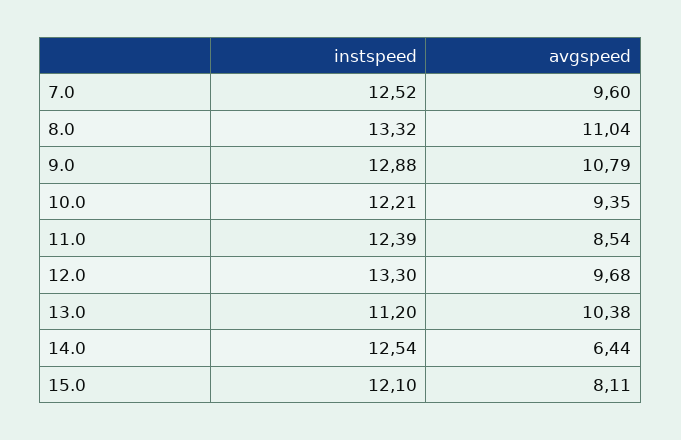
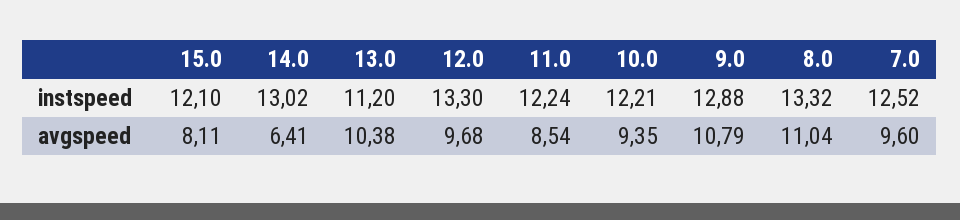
  {
    "instspeed": {
      "7.0": 12.52,
      "8.0": 13.32,
      "9.0": 12.88,
      "10.0": 12.21,
-     "11.0": 12.39,
+     "11.0": 12.24,
      "12.0": 13.3,
      "13.0": 11.2,
-     "14.0": 12.54,
+     "14.0": 13.02,
      "15.0": 12.1
    },
    "avgspeed": {
      "7.0": 9.6,
      "8.0": 11.04,
      "9.0": 10.79,
      "10.0": 9.35,
      "11.0": 8.54,
      "12.0": 9.68,
      "13.0": 10.38,
-     "14.0": 6.44,
+     "14.0": 6.41,
      "15.0": 8.11
    }
  }

